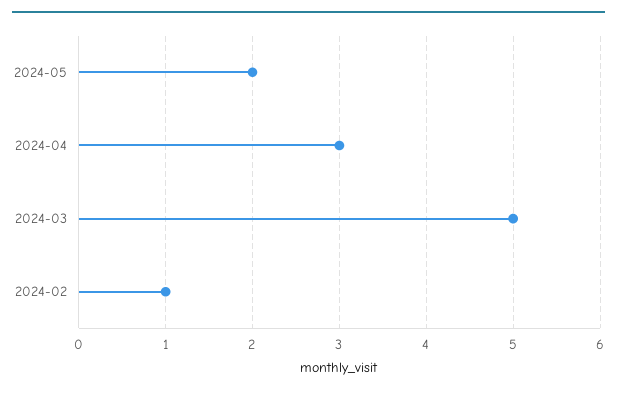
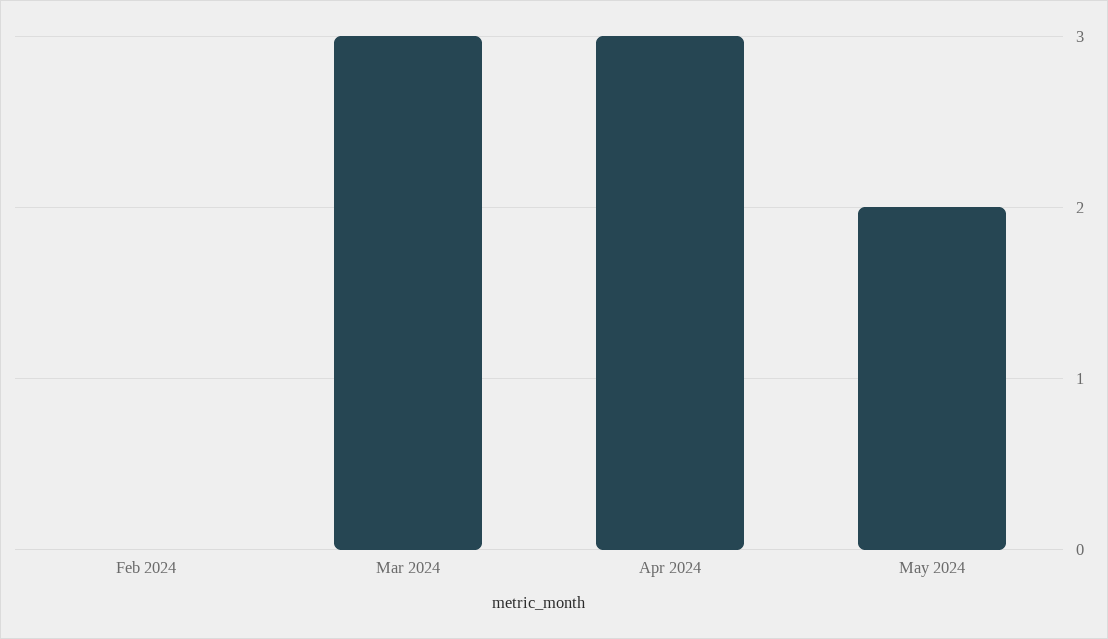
  {
    "2024-05": 2,
    "2024-04": 3,
-   "2024-03": 5,
+   "2024-03": 3,
-   "2024-02": 1
+   "2024-02": 0
  }

